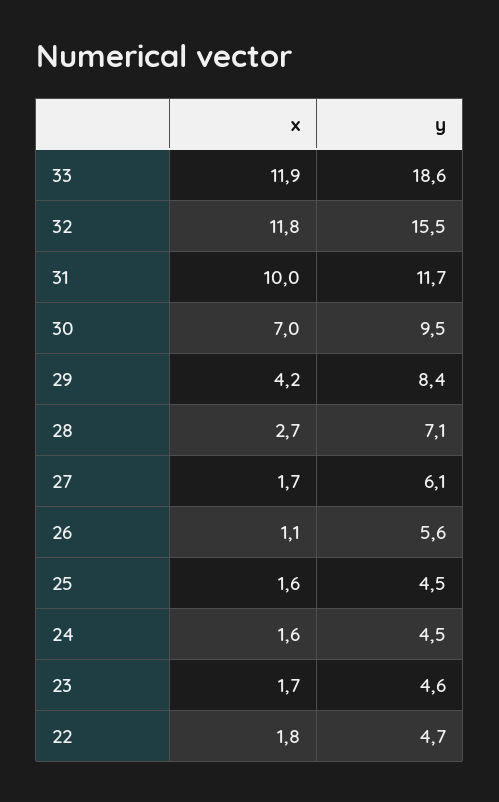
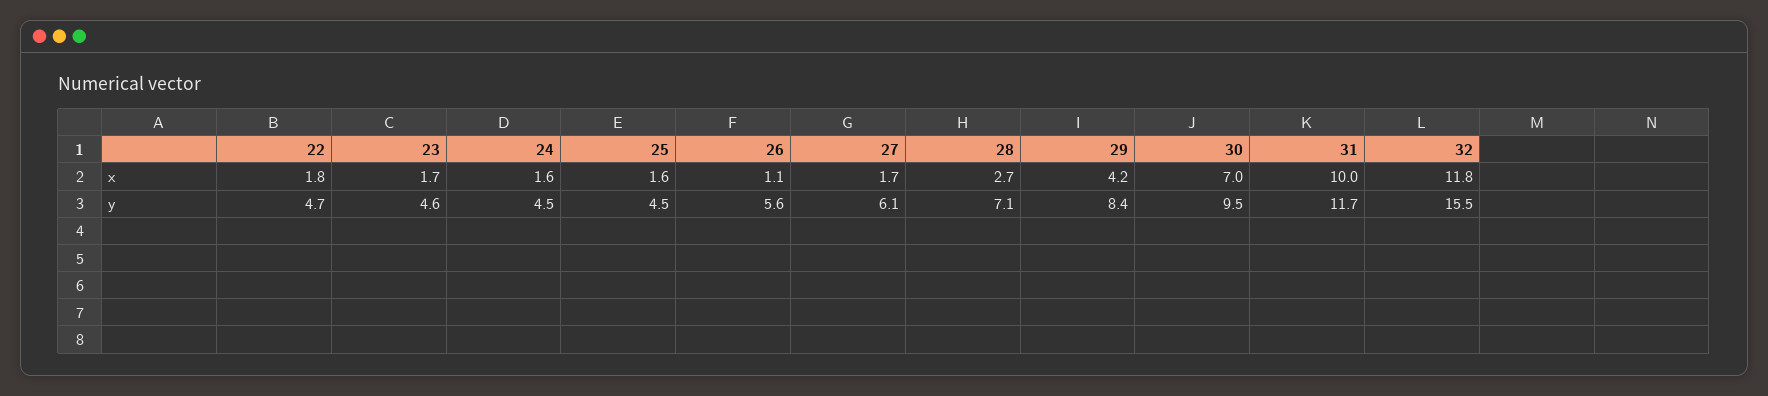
  {
    "x": {
-     "33": 11.9,
      "32": 11.8,
      "31": 10,
      "30": 7,
      "29": 4.2,
      "28": 2.7,
      "27": 1.7,
      "26": 1.1,
      "25": 1.6,
      "24": 1.6,
      "23": 1.7,
      "22": 1.8
    },
    "y": {
-     "33": 18.6,
      "32": 15.5,
      "31": 11.7,
      "30": 9.5,
      "29": 8.4,
      "28": 7.1,
      "27": 6.1,
      "26": 5.6,
      "25": 4.5,
      "24": 4.5,
      "23": 4.6,
      "22": 4.7
    }
  }

